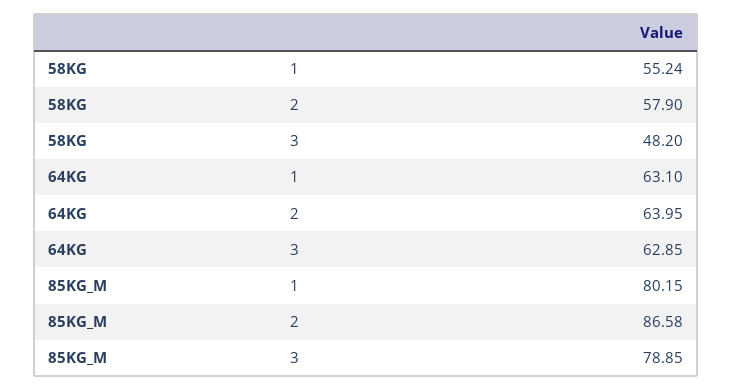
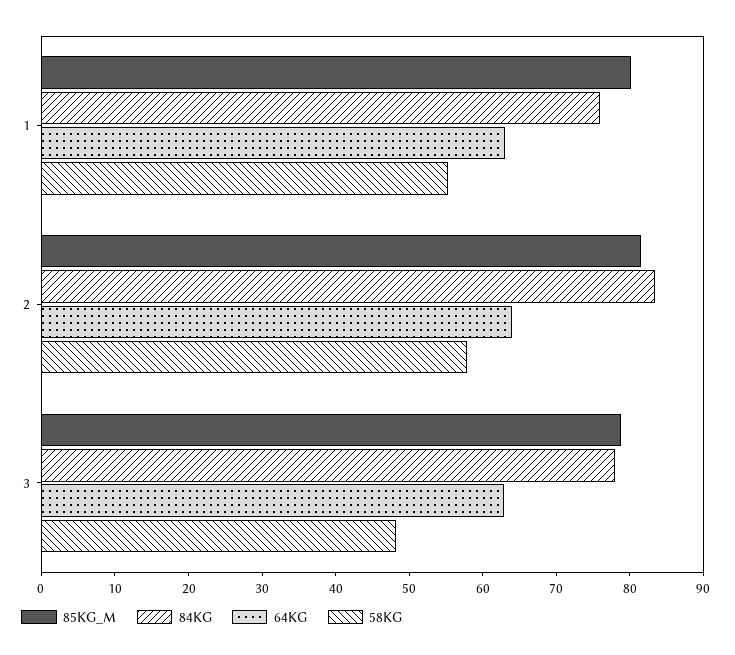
  {
    "58KG": {
      "1": 55.24,
      "2": 57.9,
      "3": 48.2
    },
    "64KG": {
      "1": 63.1,
      "2": 63.95,
      "3": 62.85
    },
    "85KG_M": {
      "1": 80.15,
-     "2": 86.58,
+     "2": 82,
      "3": 78.85
-   }
+   },
+   "84KG": {
+     "1": 76,
+     "2": 84,
+     "3": 78
+   }
  }

